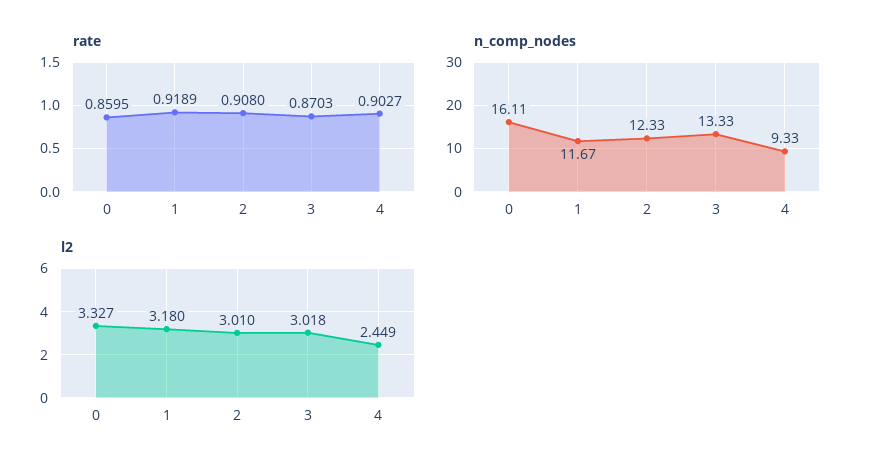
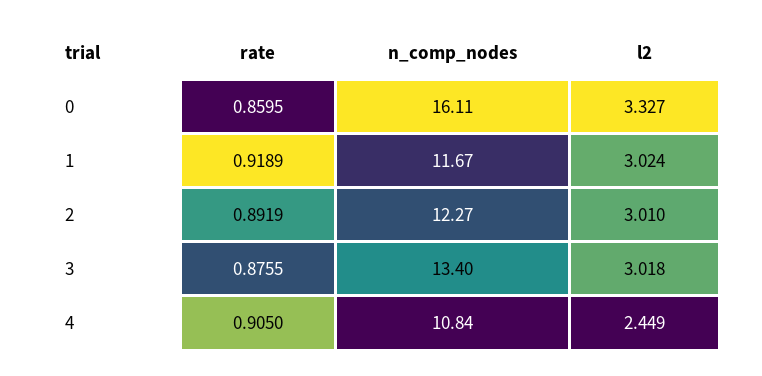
  {
    "rate": {
      "0": 0.8595,
      "1": 0.9189,
-     "2": 0.908,
+     "2": 0.8919,
-     "3": 0.8703,
+     "3": 0.8755,
-     "4": 0.9027
+     "4": 0.905
    },
    "n_comp_nodes": {
      "0": 16.11,
      "1": 11.67,
-     "2": 12.33,
+     "2": 12.27,
-     "3": 13.33,
+     "3": 13.4,
-     "4": 9.33
+     "4": 10.84
    },
    "l2": {
      "0": 3.327,
-     "1": 3.18,
+     "1": 3.024,
      "2": 3.01,
      "3": 3.018,
      "4": 2.449
    }
  }

